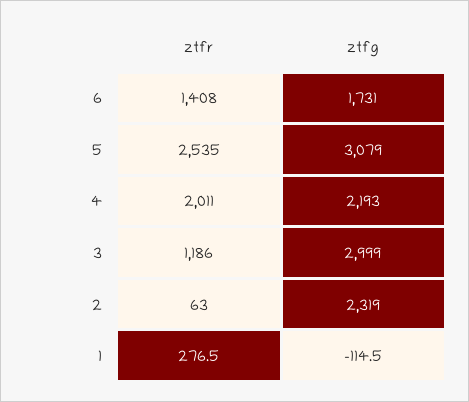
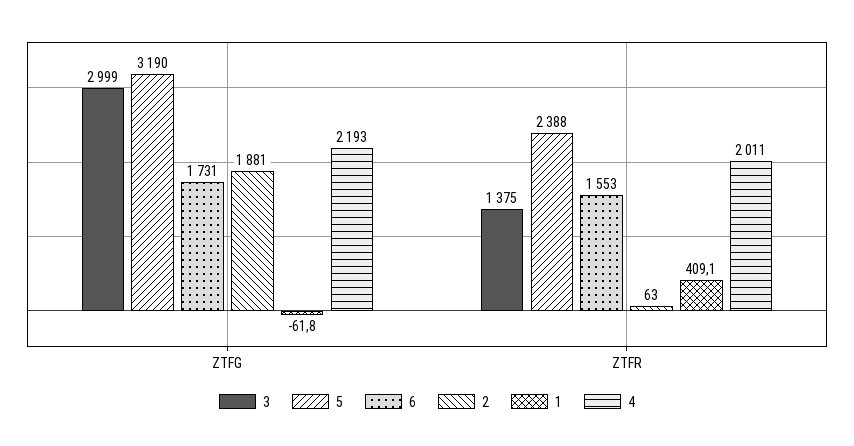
  {
    "6": {
-     "ztfr": 1408,
+     "ztfr": 1553,
      "ztfg": 1731
    },
    "5": {
-     "ztfr": 2535,
+     "ztfr": 2388,
-     "ztfg": 3079
+     "ztfg": 3190
    },
    "4": {
      "ztfr": 2011,
      "ztfg": 2193
    },
    "3": {
-     "ztfr": 1186,
+     "ztfr": 1375,
      "ztfg": 2999
    },
    "2": {
      "ztfr": 63,
-     "ztfg": 2319
+     "ztfg": 1881
    },
    "1": {
-     "ztfr": 276.5,
+     "ztfr": 409.1,
-     "ztfg": -114.5
+     "ztfg": -61.8
    }
  }

